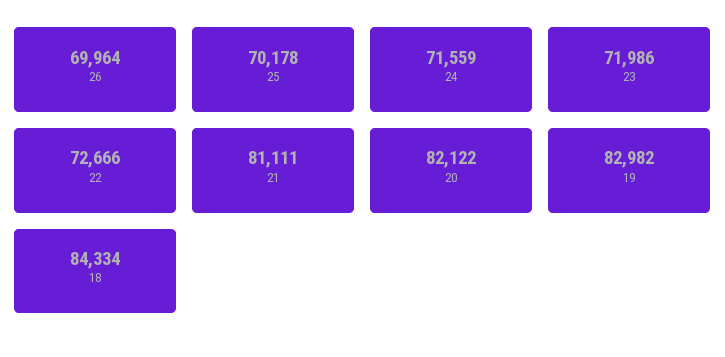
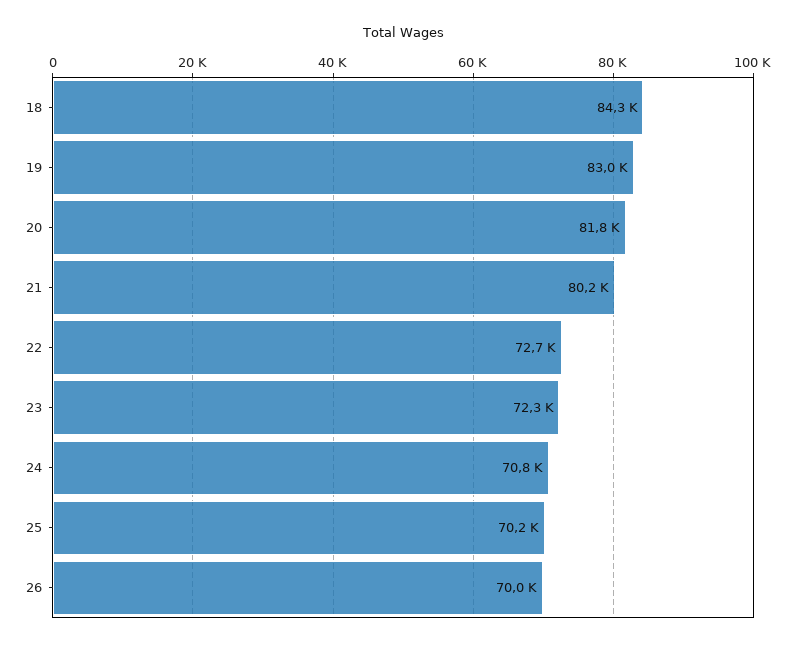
  {
    "26": 69964,
    "25": 70178,
-   "24": 71559,
+   "24": 70800,
-   "23": 71986,
+   "23": 72300,
    "22": 72666,
-   "21": 81111,
+   "21": 80200,
-   "20": 82122,
+   "20": 81800,
    "19": 82982,
    "18": 84334
  }

